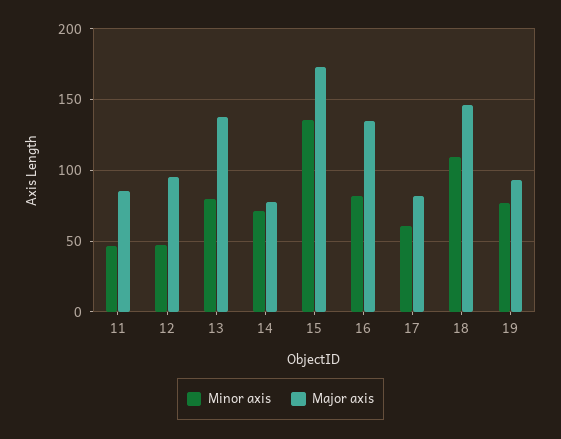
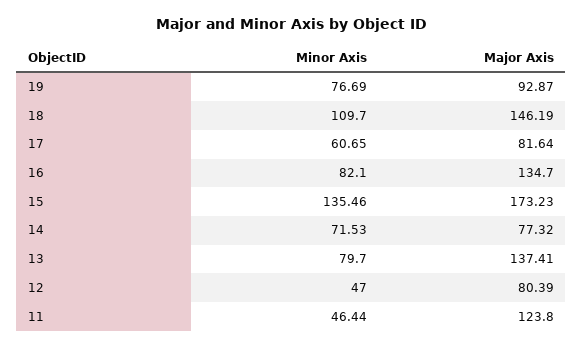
  {
    "Minor axis": {
      "11": 46.44,
      "12": 47,
      "13": 79.7,
      "14": 71.53,
      "15": 135.46,
      "16": 82.1,
      "17": 60.65,
      "18": 109.7,
      "19": 76.69
    },
    "Major axis": {
-     "11": 85,
+     "11": 123.8,
-     "12": 95,
+     "12": 80.39,
      "13": 137.41,
      "14": 77.32,
      "15": 173.23,
      "16": 134.7,
      "17": 81.64,
      "18": 146.19,
      "19": 92.87
    }
  }

